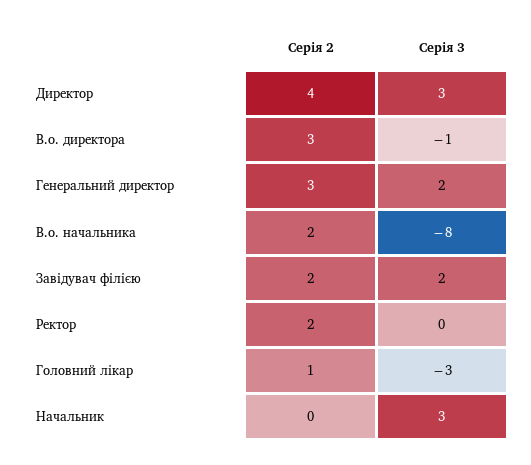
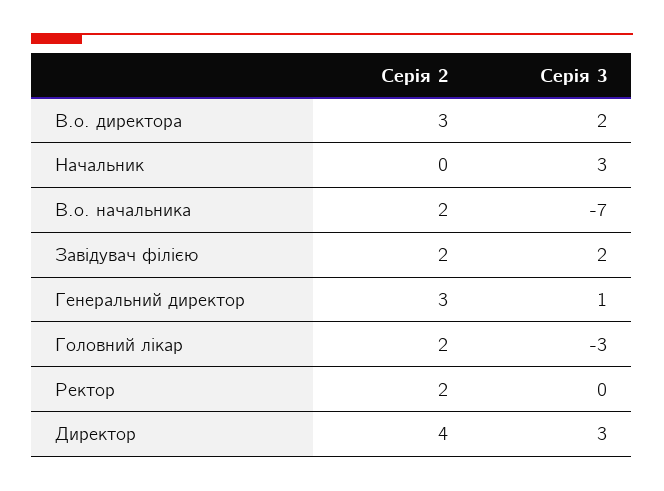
  {
    "Серія 2": {
      "Директор": 4,
      "В.о. директора": 3,
      "Генеральний директор": 3,
      "В.о. начальника": 2,
      "Завідувач філією": 2,
      "Ректор": 2,
-     "Головний лікар": 1,
+     "Головний лікар": 2,
      "Начальник": 0
    },
    "Серія 3": {
      "Директор": 3,
-     "В.о. директора": -1,
+     "В.о. директора": 2,
-     "Генеральний директор": 2,
+     "Генеральний директор": 1,
-     "В.о. начальника": -8,
+     "В.о. начальника": -7,
      "Завідувач філією": 2,
      "Ректор": 0,
      "Головний лікар": -3,
      "Начальник": 3
    }
  }

